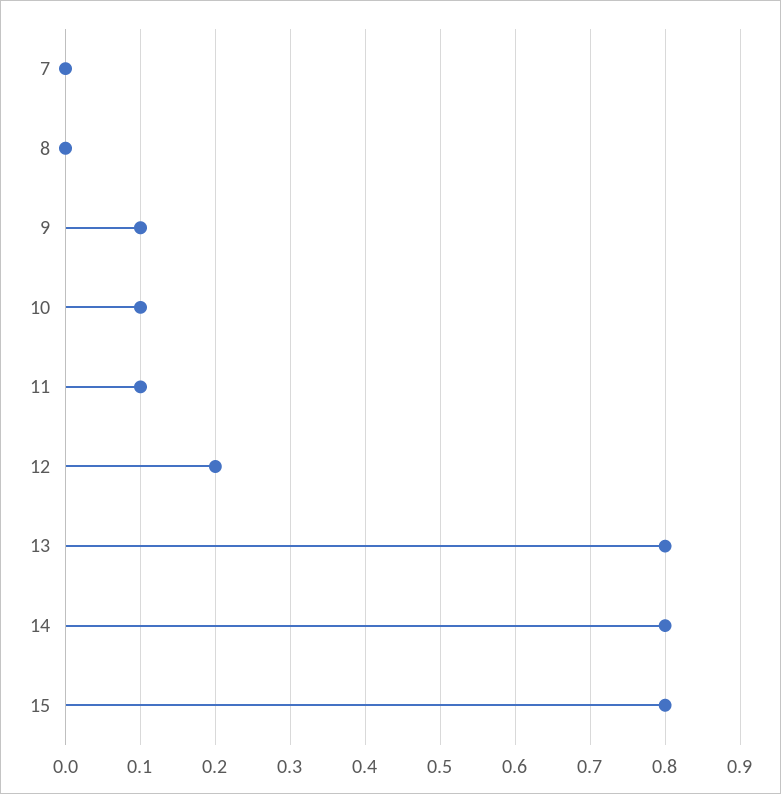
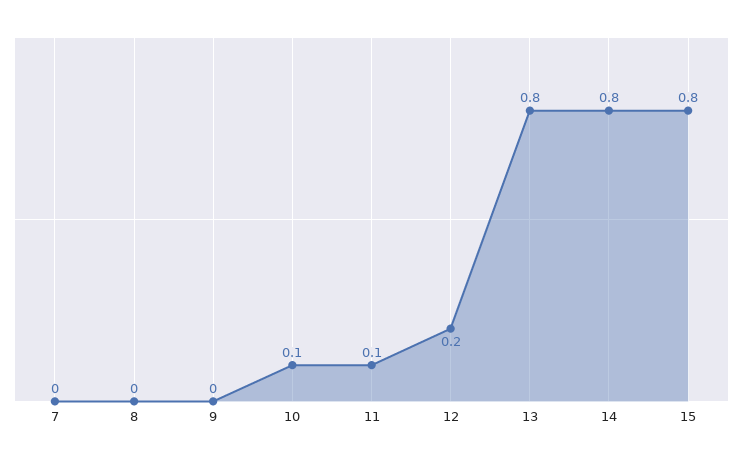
  {
    "7": 0,
    "8": 0,
-   "9": 0.1,
+   "9": 0,
    "10": 0.1,
    "11": 0.1,
    "12": 0.2,
    "13": 0.8,
    "14": 0.8,
    "15": 0.8
  }

